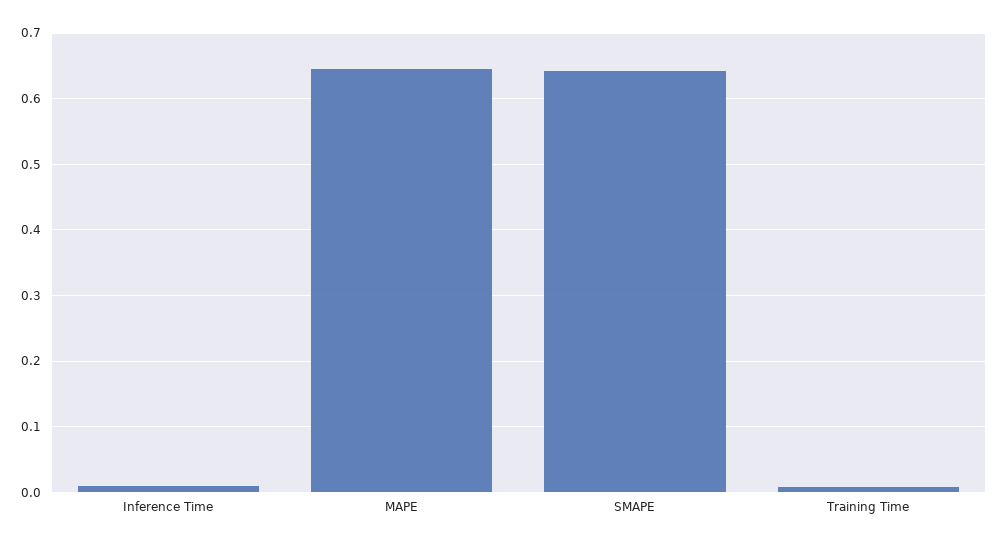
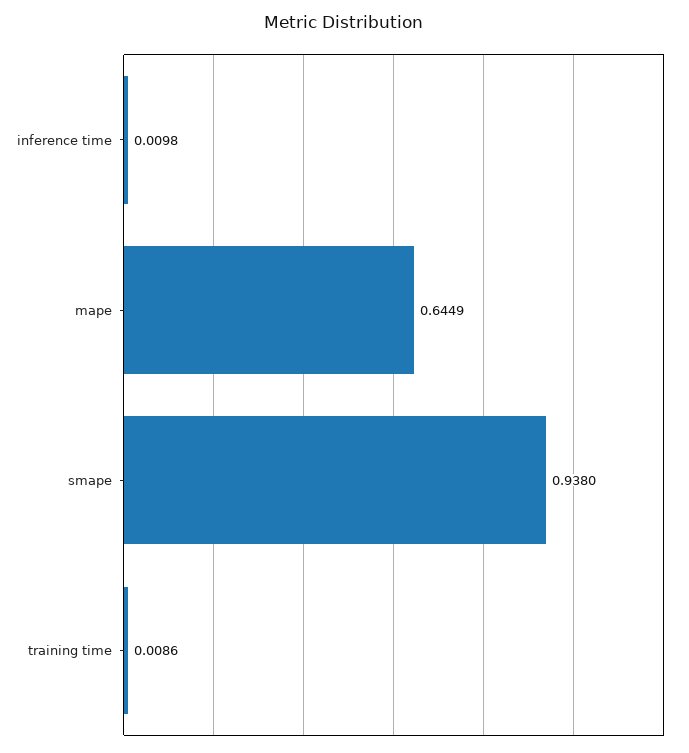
  {
    "Inference Time": 0.0098,
    "MAPE": 0.6449,
-   "SMAPE": 0.64,
+   "SMAPE": 0.938,
    "Training Time": 0.0086
  }

